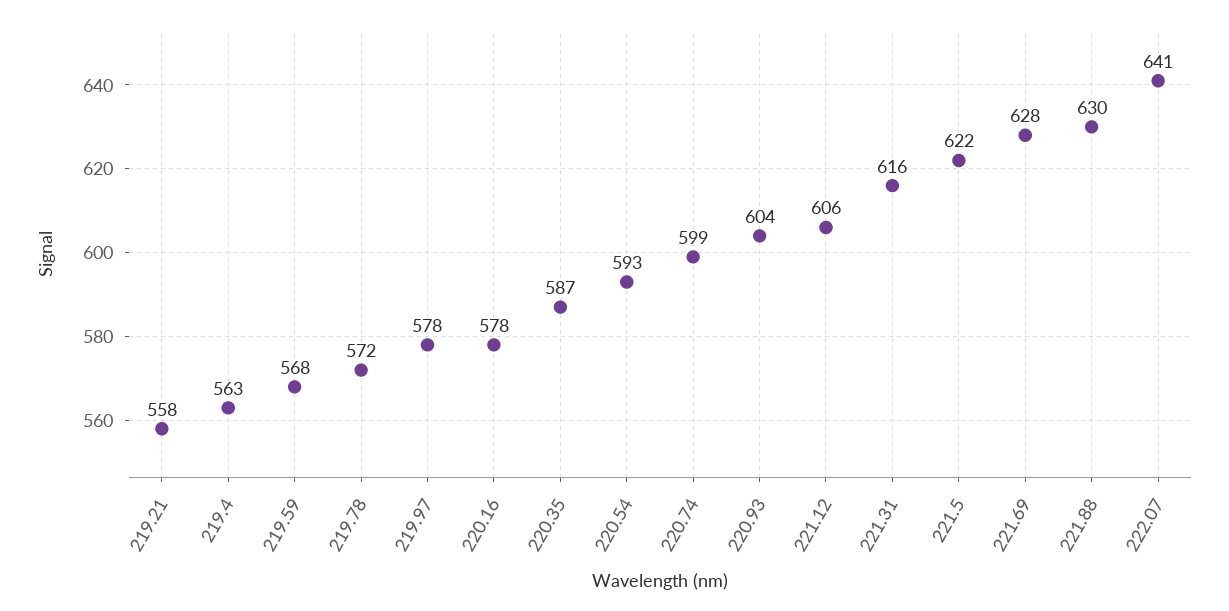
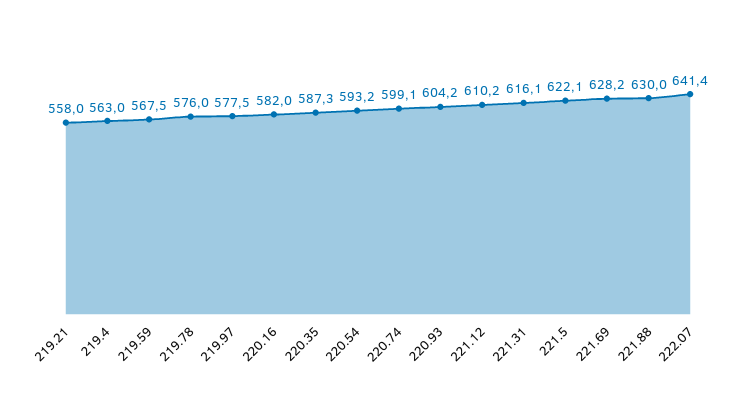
  {
    "219.21": 558,
    "219.4": 563,
    "219.59": 567.5,
-   "219.78": 572,
+   "219.78": 576,
    "219.97": 577.5,
-   "220.16": 578,
+   "220.16": 582,
    "220.35": 587.3,
    "220.54": 593.2,
    "220.74": 599.1,
    "220.93": 604.2,
-   "221.12": 606,
+   "221.12": 610.2,
    "221.31": 616.1,
    "221.5": 622.1,
    "221.69": 628.2,
    "221.88": 630,
    "222.07": 641.4
  }

